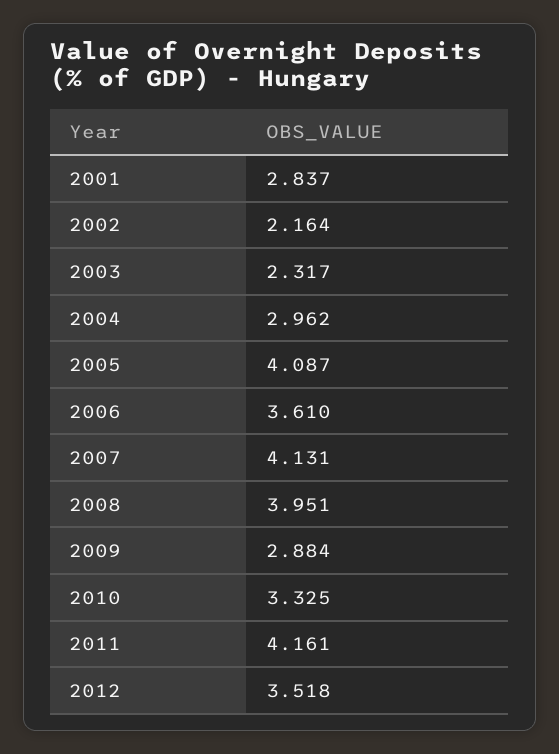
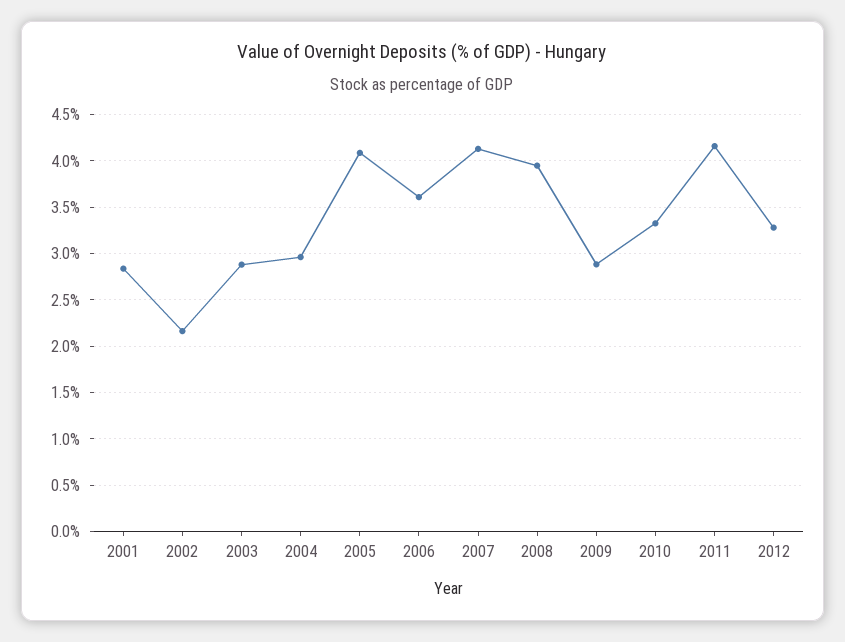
  {
    "2001": 2.837,
    "2002": 2.164,
-   "2003": 2.317,
+   "2003": 2.9,
    "2004": 2.962,
    "2005": 4.087,
    "2006": 3.61,
    "2007": 4.131,
    "2008": 3.951,
    "2009": 2.884,
    "2010": 3.325,
    "2011": 4.161,
-   "2012": 3.518
+   "2012": 3.3
  }

